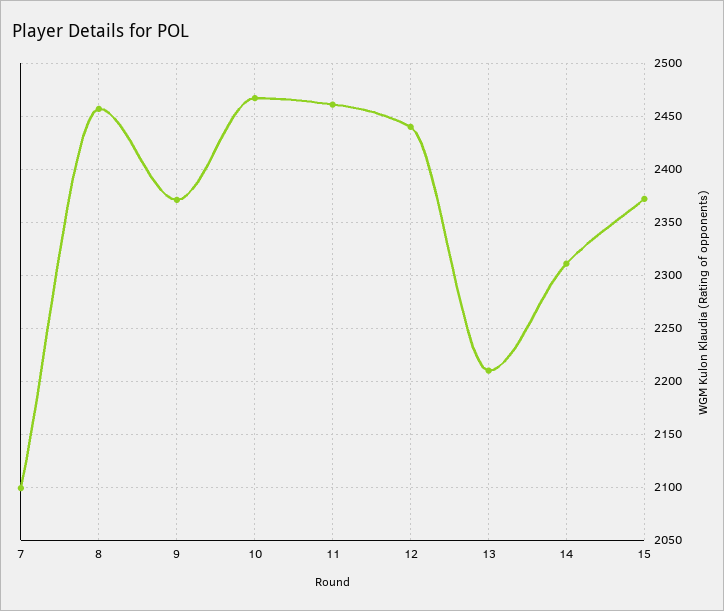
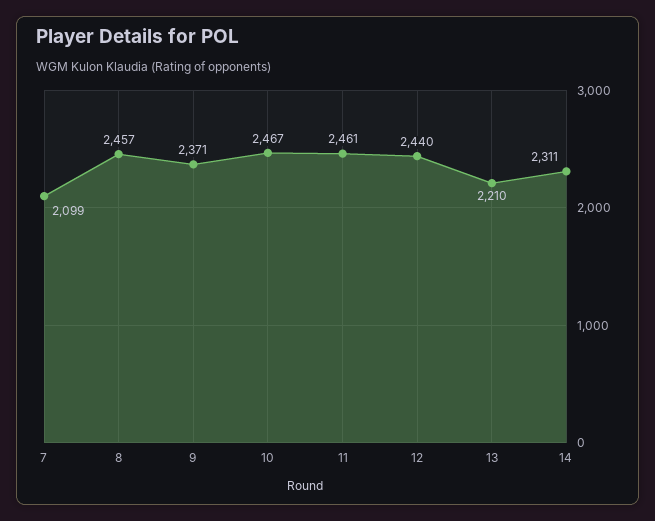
  {
    "7": 2099,
    "8": 2457,
    "9": 2371,
    "10": 2467,
    "11": 2461,
    "12": 2440,
    "13": 2210,
-   "14": 2311,
+   "14": 2311
-   "15": 2370
  }

